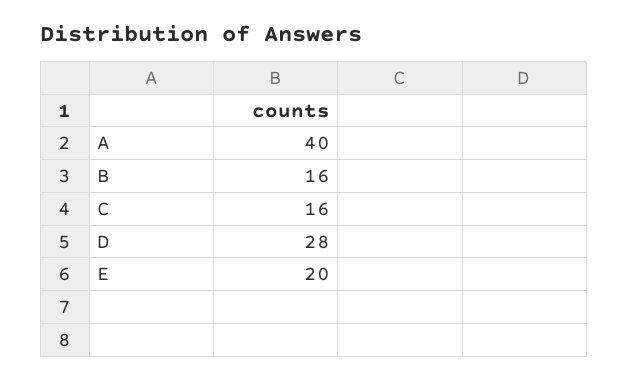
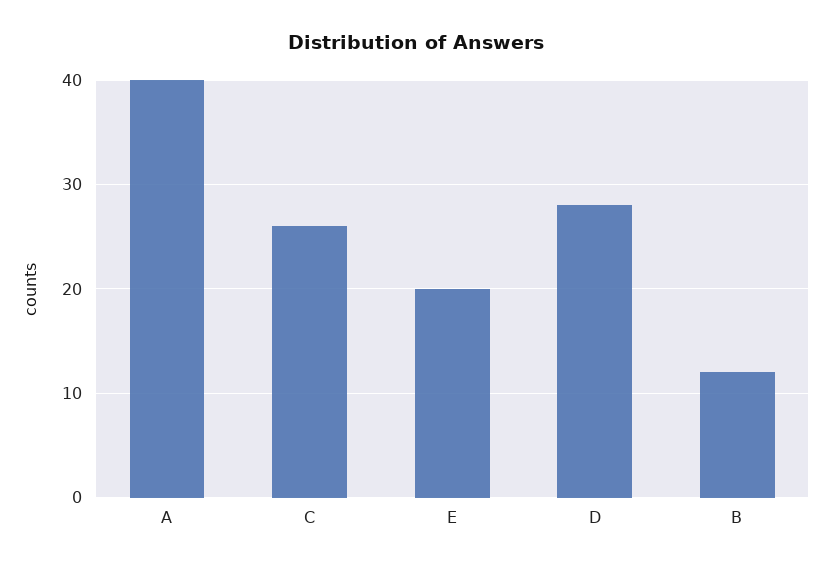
  {
    "A": 40,
-   "B": 16,
+   "B": 12,
-   "C": 16,
+   "C": 26,
    "D": 28,
    "E": 20
  }

